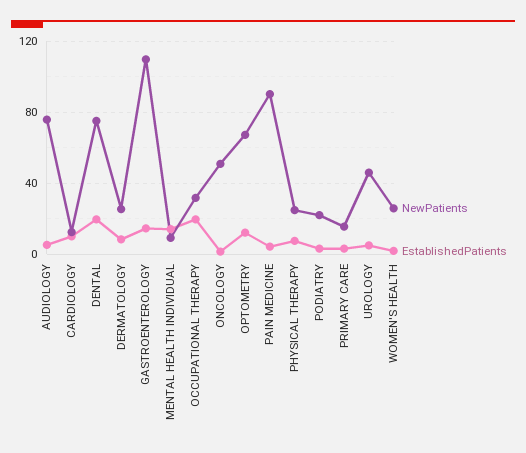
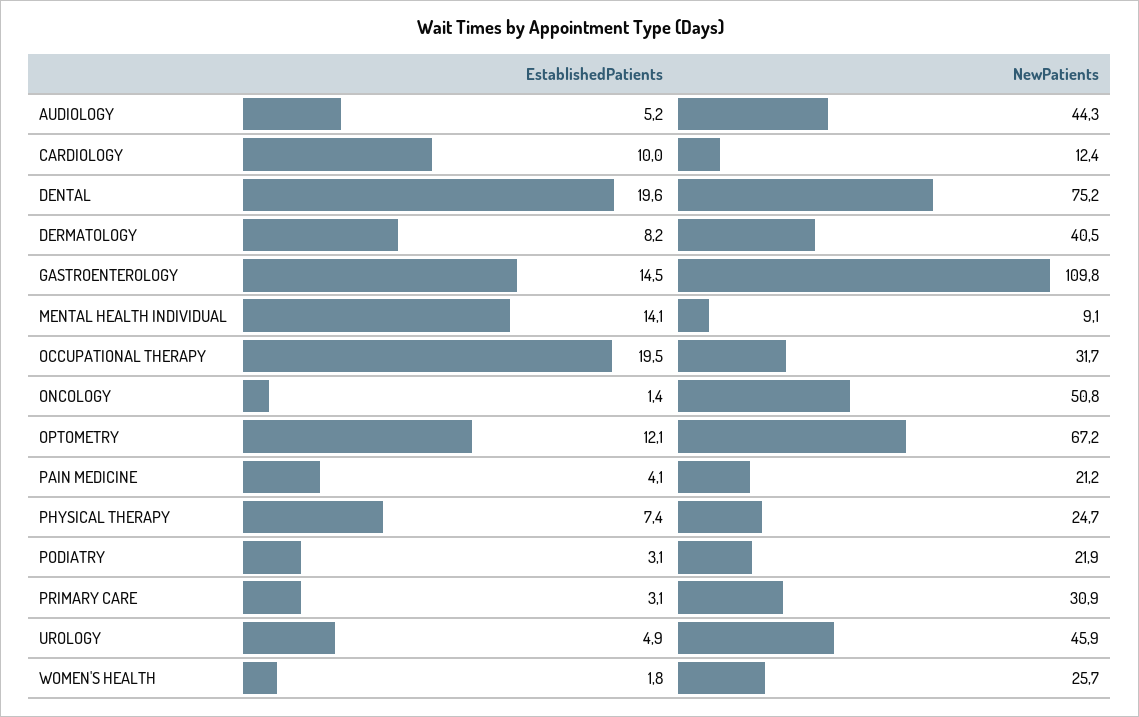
  {
    "NewPatients": {
-     "AUDIOLOGY": 75,
+     "AUDIOLOGY": 44.3,
      "CARDIOLOGY": 12.4,
      "DENTAL": 75.2,
-     "DERMATOLOGY": 25,
+     "DERMATOLOGY": 40.5,
      "GASTROENTEROLOGY": 109.8,
      "MENTAL HEALTH INDIVIDUAL": 9.1,
      "OCCUPATIONAL THERAPY": 31.7,
      "ONCOLOGY": 50.8,
      "OPTOMETRY": 67.2,
-     "PAIN MEDICINE": 90,
+     "PAIN MEDICINE": 21.2,
      "PHYSICAL THERAPY": 24.7,
      "PODIATRY": 21.9,
-     "PRIMARY CARE": 15,
+     "PRIMARY CARE": 30.9,
      "UROLOGY": 45.9,
      "WOMEN'S HEALTH": 25.7
    },
    "EstablishedPatients": {
      "AUDIOLOGY": 5.2,
      "CARDIOLOGY": 10,
      "DENTAL": 19.6,
      "DERMATOLOGY": 8.2,
      "GASTROENTEROLOGY": 14.5,
      "MENTAL HEALTH INDIVIDUAL": 14.1,
      "OCCUPATIONAL THERAPY": 19.5,
      "ONCOLOGY": 1.4,
      "OPTOMETRY": 12.1,
      "PAIN MEDICINE": 4.1,
      "PHYSICAL THERAPY": 7.4,
      "PODIATRY": 3.1,
      "PRIMARY CARE": 3.1,
      "UROLOGY": 4.9,
      "WOMEN'S HEALTH": 1.8
    }
  }

